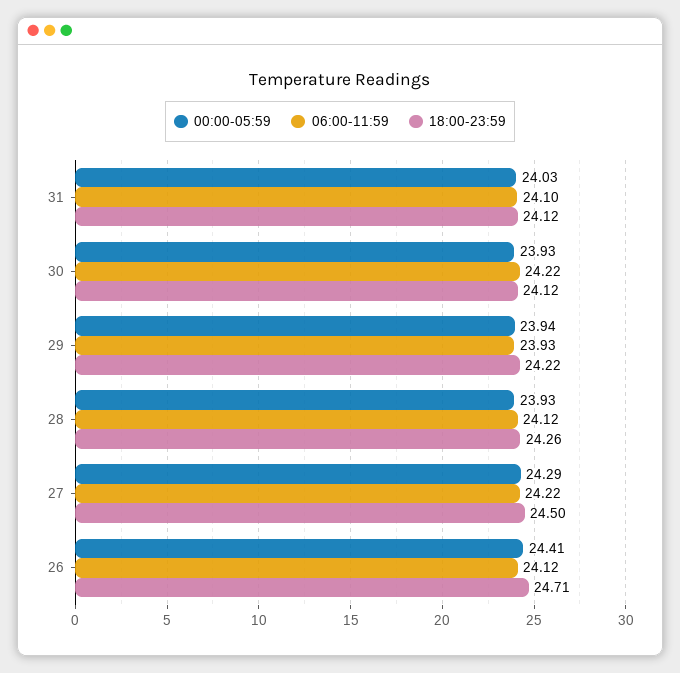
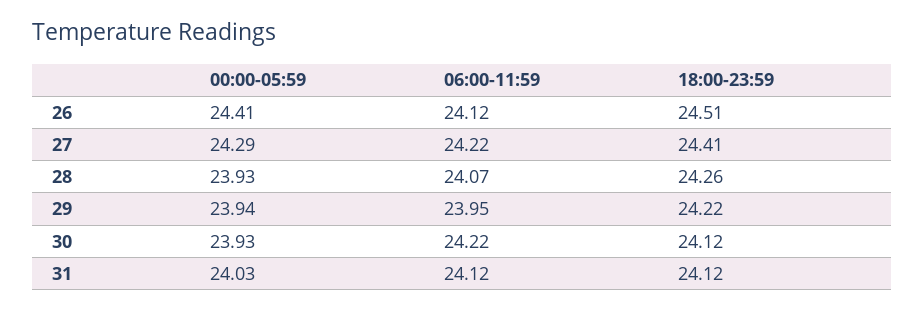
  {
    "00:00-05:59": {
      "31": 24.03,
      "30": 23.93,
      "29": 23.94,
      "28": 23.93,
      "27": 24.29,
      "26": 24.41
    },
    "06:00-11:59": {
-     "31": 24.1,
+     "31": 24.12,
      "30": 24.22,
-     "29": 23.93,
+     "29": 23.95,
-     "28": 24.12,
+     "28": 24.07,
      "27": 24.22,
      "26": 24.12
    },
    "18:00-23:59": {
      "31": 24.12,
      "30": 24.12,
      "29": 24.22,
      "28": 24.26,
-     "27": 24.5,
+     "27": 24.41,
-     "26": 24.71
+     "26": 24.51
    }
  }

